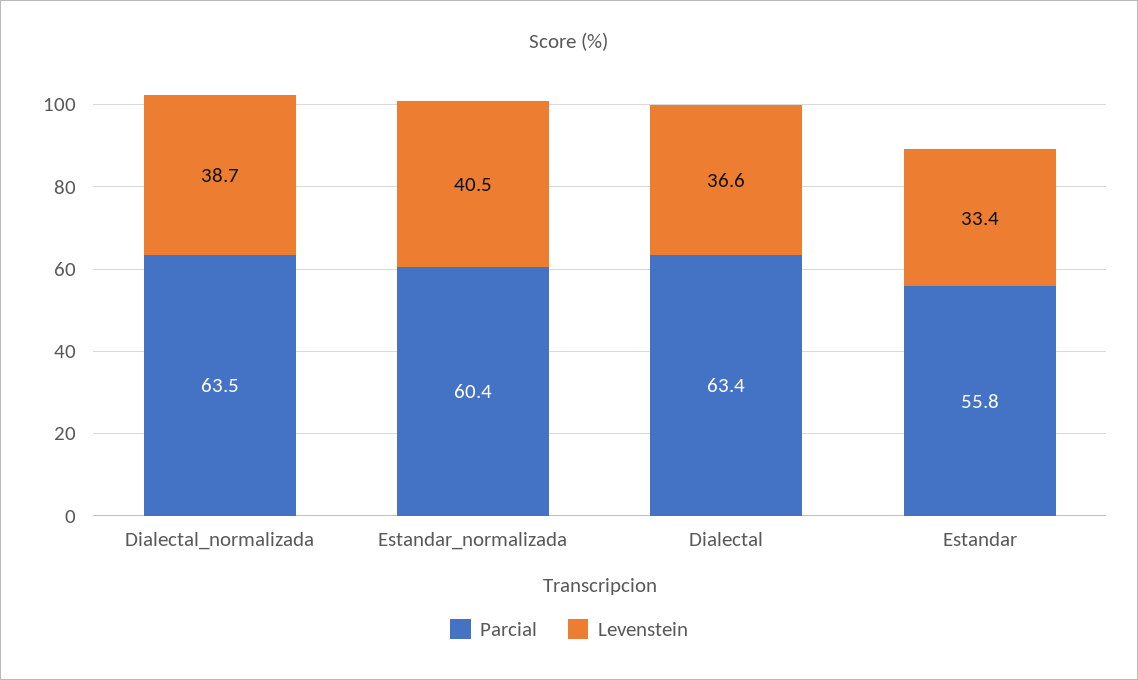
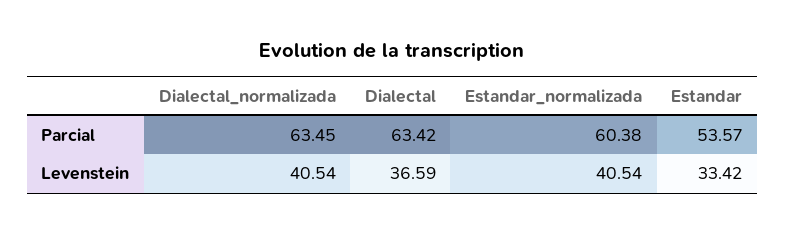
  {
    "Parcial": {
      "Dialectal_normalizada": 63.45,
      "Estandar_normalizada": 60.38,
      "Dialectal": 63.42,
-     "Estandar": 55.8
+     "Estandar": 53.57
    },
    "Levenstein": {
-     "Dialectal_normalizada": 38.7,
+     "Dialectal_normalizada": 40.54,
      "Estandar_normalizada": 40.54,
      "Dialectal": 36.59,
      "Estandar": 33.42
    }
  }

